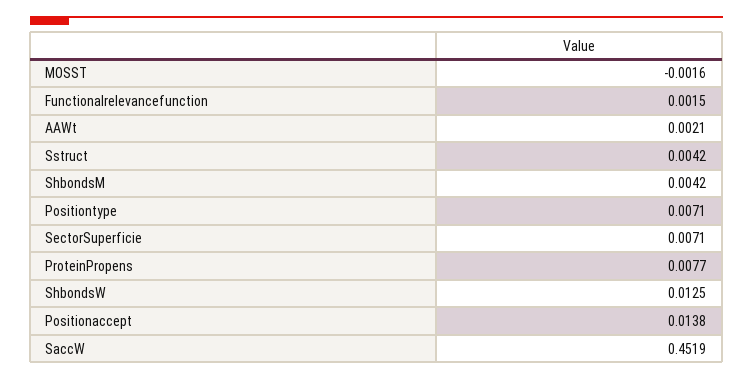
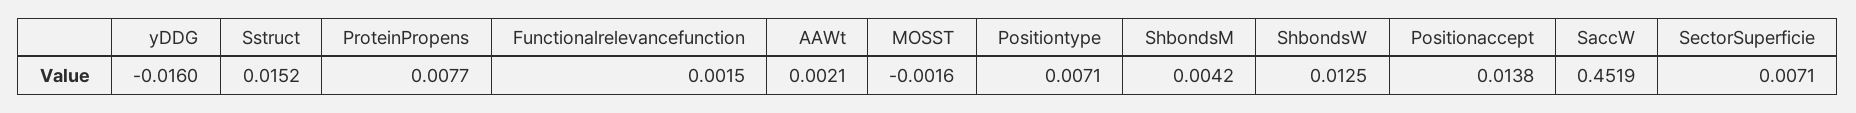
  {
    "MOSST": -0.0016,
    "Functionalrelevancefunction": 0.0015,
    "AAWt": 0.0021,
-   "Sstruct": 0.0042,
+   "Sstruct": 0.0152,
    "ShbondsM": 0.0042,
    "Positiontype": 0.0071,
    "SectorSuperficie": 0.0071,
    "ProteinPropens": 0.0077,
    "ShbondsW": 0.0125,
    "Positionaccept": 0.0138,
-   "SaccW": 0.4519
+   "SaccW": 0.4519,
+   "yDDG": -0.016
  }

